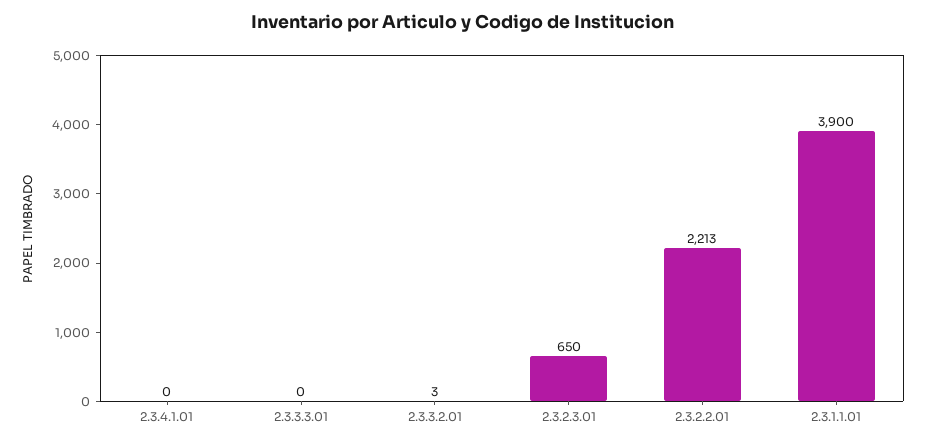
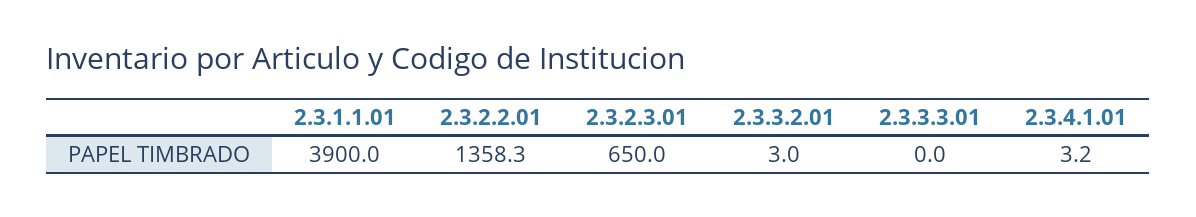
  {
-   "2.3.4.1.01": 0,
+   "2.3.4.1.01": 3.2,
    "2.3.3.3.01": 0,
    "2.3.3.2.01": 3,
    "2.3.2.3.01": 650,
-   "2.3.2.2.01": 2213,
+   "2.3.2.2.01": 1358.3,
    "2.3.1.1.01": 3900
  }

